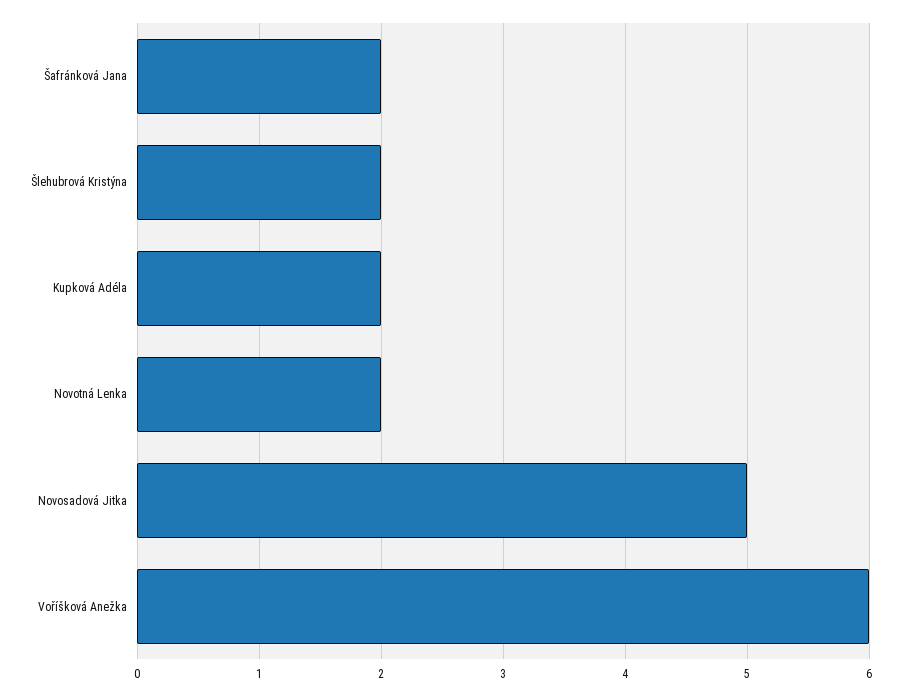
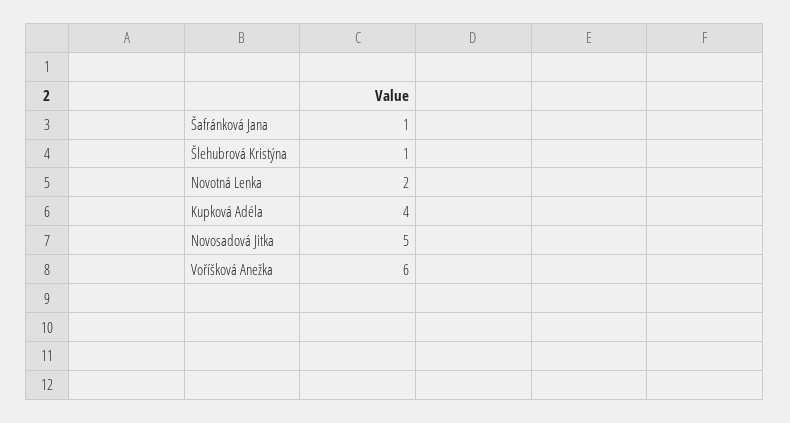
  {
-   "Šafránková Jana": 2,
+   "Šafránková Jana": 1,
-   "Šlehubrová Kristýna": 2,
+   "Šlehubrová Kristýna": 1,
-   "Kupková Adéla": 2,
+   "Kupková Adéla": 4,
    "Novotná Lenka": 2,
    "Novosadová Jitka": 5,
    "Voříšková Anežka": 6
  }

